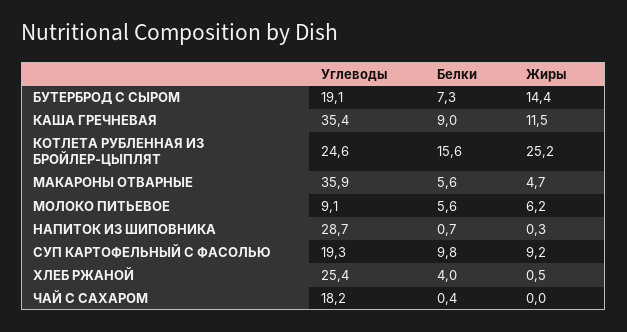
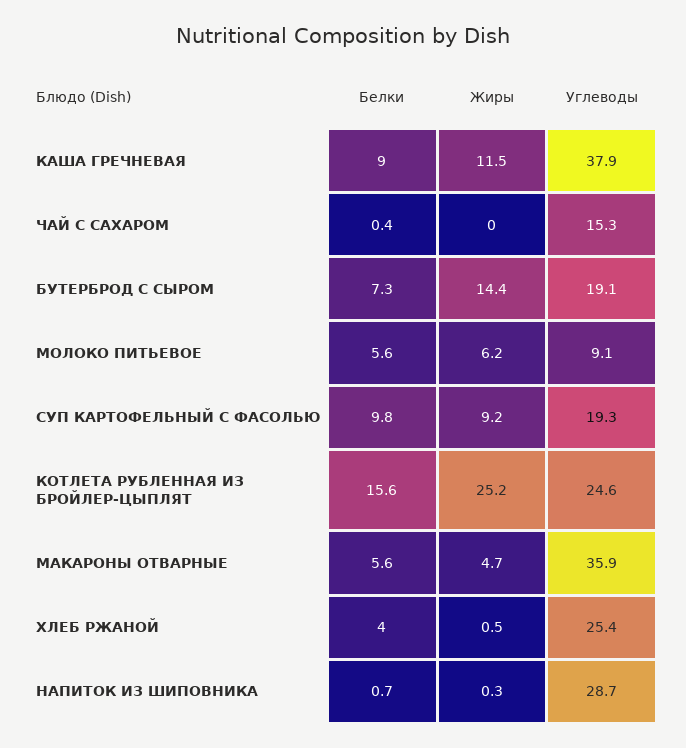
  {
    "Углеводы": {
      "БУТЕРБРОД С СЫРОМ": 19.1,
-     "КАША ГРЕЧНЕВАЯ": 35.4,
+     "КАША ГРЕЧНЕВАЯ": 37.9,
      "КОТЛЕТА РУБЛЕННАЯ ИЗ БРОЙЛЕР-ЦЫПЛЯТ": 24.6,
      "МАКАРОНЫ ОТВАРНЫЕ": 35.9,
      "МОЛОКО ПИТЬЕВОЕ": 9.1,
      "НАПИТОК ИЗ ШИПОВНИКА": 28.7,
      "СУП КАРТОФЕЛЬНЫЙ С ФАСОЛЬЮ": 19.3,
      "ХЛЕБ РЖАНОЙ": 25.4,
-     "ЧАЙ С САХАРОМ": 18.2
+     "ЧАЙ С САХАРОМ": 15.3
    },
    "Белки": {
      "БУТЕРБРОД С СЫРОМ": 7.3,
      "КАША ГРЕЧНЕВАЯ": 9,
      "КОТЛЕТА РУБЛЕННАЯ ИЗ БРОЙЛЕР-ЦЫПЛЯТ": 15.6,
      "МАКАРОНЫ ОТВАРНЫЕ": 5.6,
      "МОЛОКО ПИТЬЕВОЕ": 5.6,
      "НАПИТОК ИЗ ШИПОВНИКА": 0.7,
      "СУП КАРТОФЕЛЬНЫЙ С ФАСОЛЬЮ": 9.8,
      "ХЛЕБ РЖАНОЙ": 4,
      "ЧАЙ С САХАРОМ": 0.4
    },
    "Жиры": {
      "БУТЕРБРОД С СЫРОМ": 14.4,
      "КАША ГРЕЧНЕВАЯ": 11.5,
      "КОТЛЕТА РУБЛЕННАЯ ИЗ БРОЙЛЕР-ЦЫПЛЯТ": 25.2,
      "МАКАРОНЫ ОТВАРНЫЕ": 4.7,
      "МОЛОКО ПИТЬЕВОЕ": 6.2,
      "НАПИТОК ИЗ ШИПОВНИКА": 0.3,
      "СУП КАРТОФЕЛЬНЫЙ С ФАСОЛЬЮ": 9.2,
      "ХЛЕБ РЖАНОЙ": 0.5,
      "ЧАЙ С САХАРОМ": 0
    }
  }

